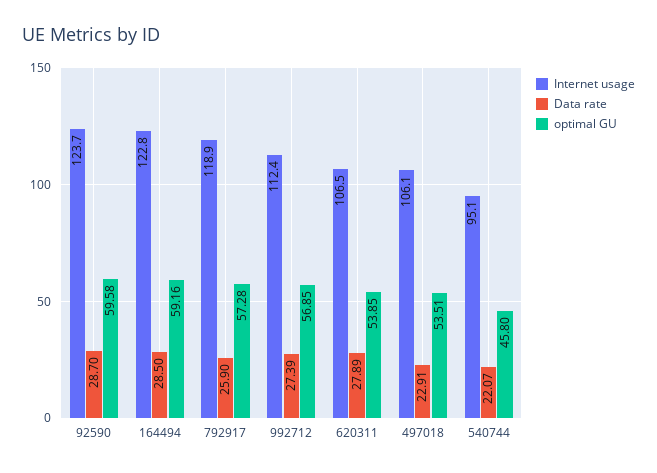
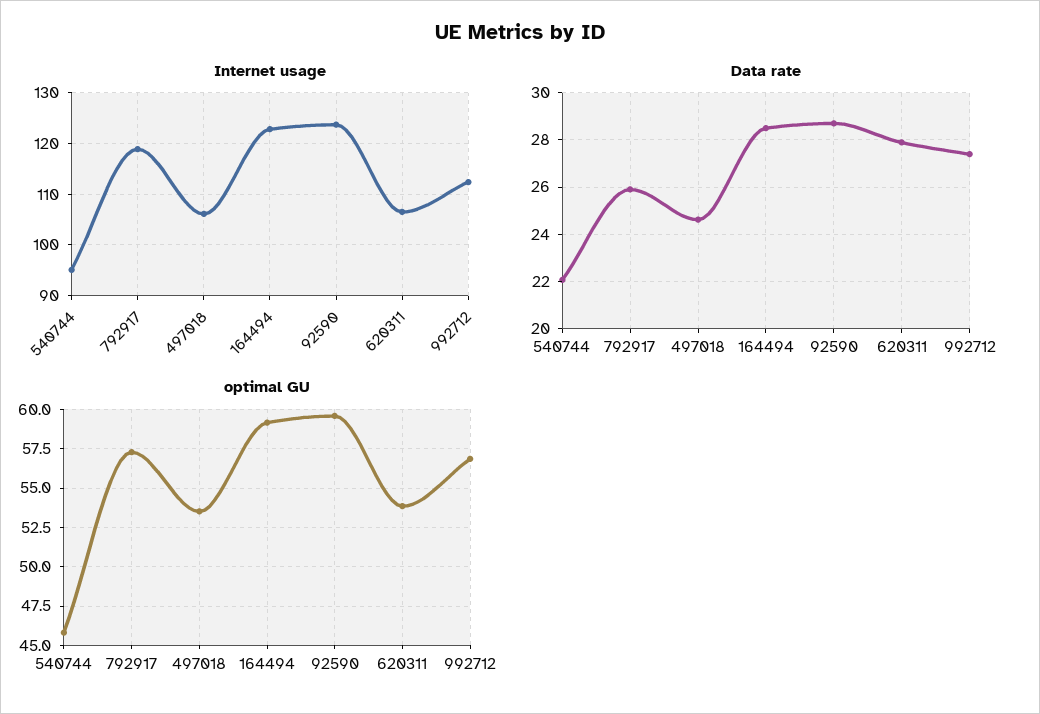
  {
    "Internet usage": {
      "92590": 123.7,
      "164494": 122.8,
      "792917": 118.9,
      "992712": 112.4,
      "620311": 106.5,
      "497018": 106.1,
      "540744": 95.1
    },
    "Data rate": {
      "92590": 28.7,
      "164494": 28.5,
      "792917": 25.9,
      "992712": 27.39,
      "620311": 27.89,
-     "497018": 22.91,
+     "497018": 24.5,
      "540744": 22.07
    },
    "optimal GU": {
      "92590": 59.58,
      "164494": 59.16,
      "792917": 57.28,
      "992712": 56.85,
      "620311": 53.85,
      "497018": 53.51,
      "540744": 45.8
    }
  }

